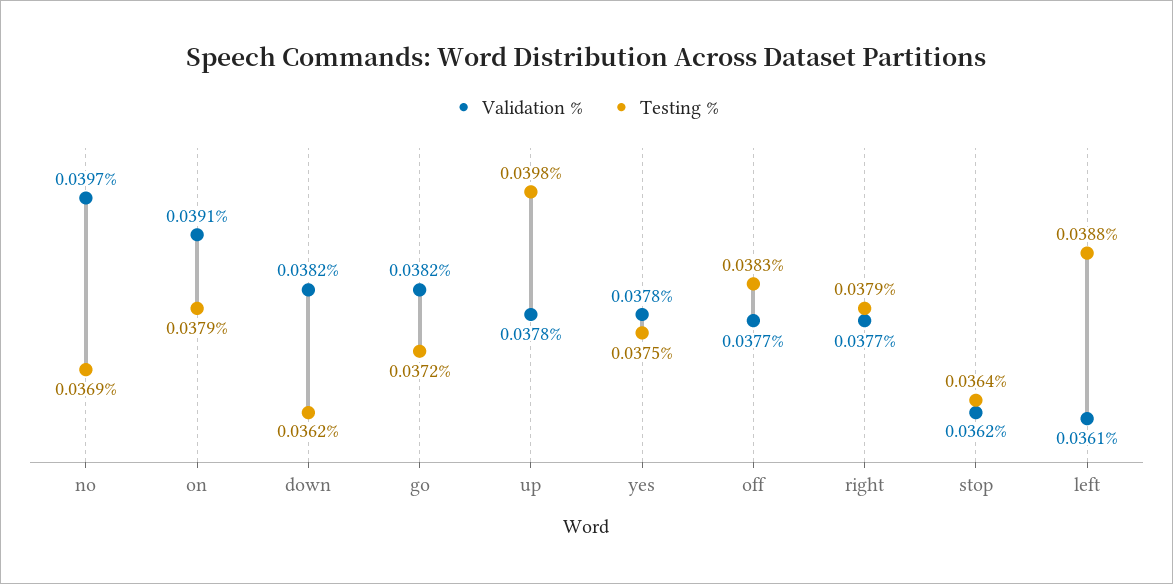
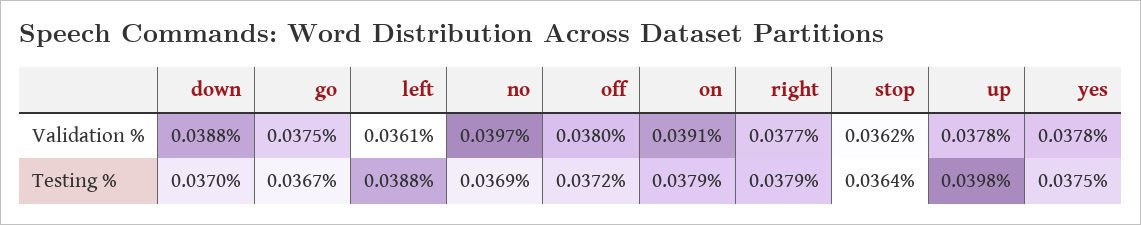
  {
    "Validation %": {
      "no": 0.0397,
      "on": 0.0391,
-     "down": 0.0382,
+     "down": 0.0388,
-     "go": 0.0382,
+     "go": 0.0375,
      "up": 0.0378,
      "yes": 0.0378,
-     "off": 0.0377,
+     "off": 0.038,
      "right": 0.0377,
      "stop": 0.0362,
      "left": 0.0361
    },
    "Testing %": {
      "no": 0.0369,
      "on": 0.0379,
-     "down": 0.0362,
+     "down": 0.037,
-     "go": 0.0372,
+     "go": 0.0367,
      "up": 0.0398,
      "yes": 0.0375,
-     "off": 0.0383,
+     "off": 0.0372,
      "right": 0.0379,
      "stop": 0.0364,
      "left": 0.0388
    }
  }

